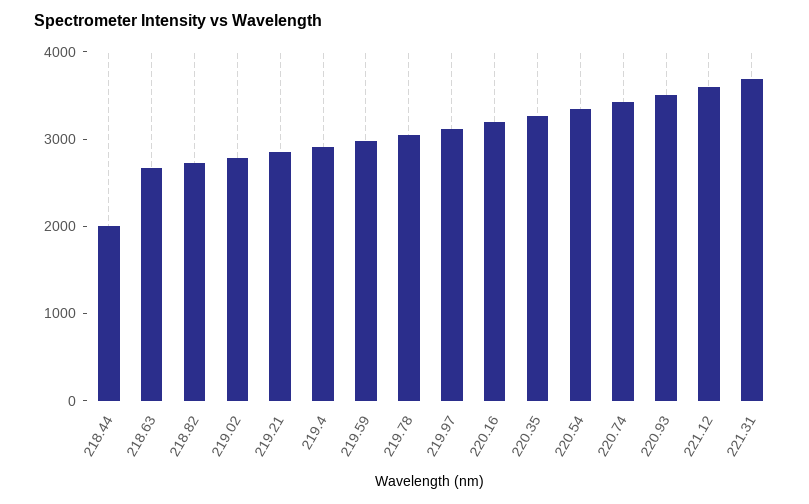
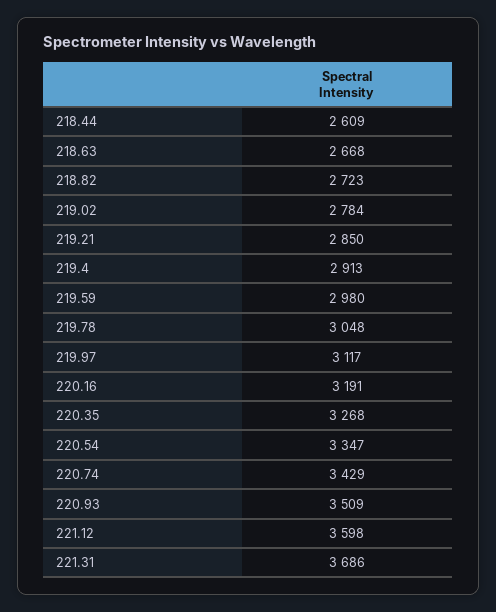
  {
-   "218.44": 2000,
+   "218.44": 2609,
    "218.63": 2668,
    "218.82": 2723,
    "219.02": 2784,
    "219.21": 2850,
    "219.4": 2913,
    "219.59": 2980,
    "219.78": 3048,
    "219.97": 3117,
    "220.16": 3191,
    "220.35": 3268,
    "220.54": 3347,
    "220.74": 3429,
    "220.93": 3509,
    "221.12": 3598,
    "221.31": 3686
  }

